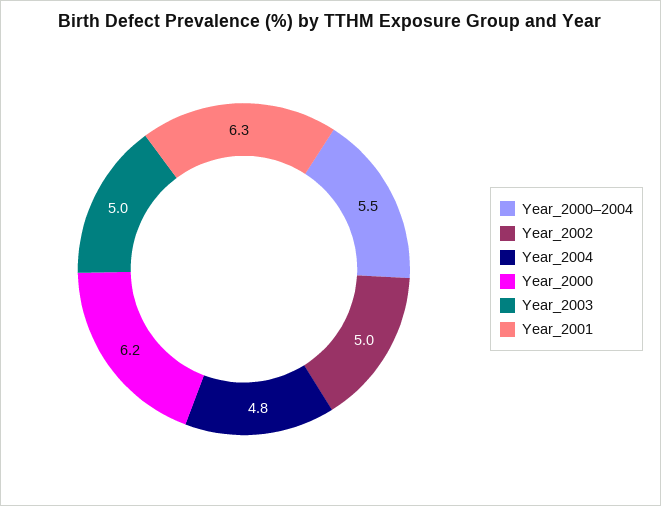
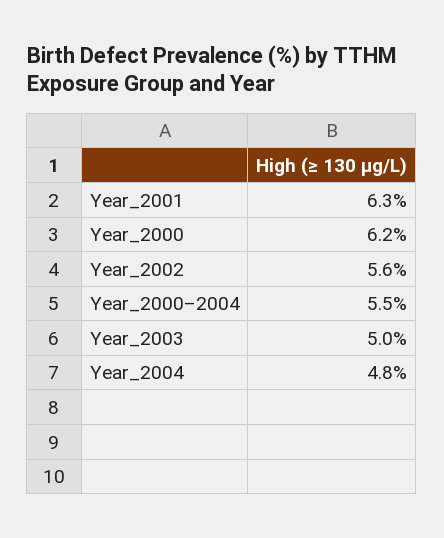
  {
    "Year_2000–2004": 5.5,
-   "Year_2002": 5,
+   "Year_2002": 5.6,
    "Year_2004": 4.8,
    "Year_2000": 6.2,
    "Year_2003": 5,
    "Year_2001": 6.3
  }

